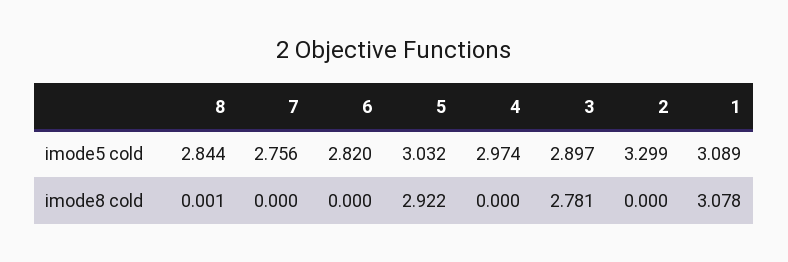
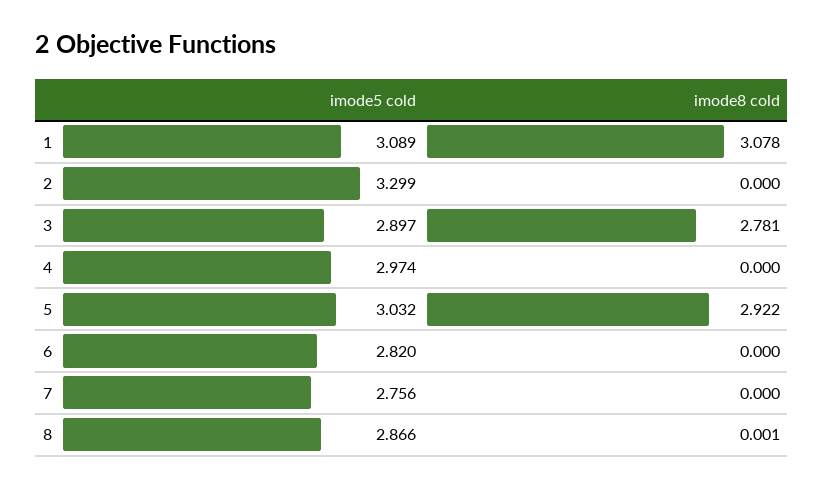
  {
    "8": {
-     "imode5 cold": 2.844,
+     "imode5 cold": 2.866,
      "imode8 cold": 0.001
    },
    "7": {
      "imode5 cold": 2.756,
      "imode8 cold": 0
    },
    "6": {
      "imode5 cold": 2.82,
      "imode8 cold": 0
    },
    "5": {
      "imode5 cold": 3.032,
      "imode8 cold": 2.922
    },
    "4": {
      "imode5 cold": 2.974,
      "imode8 cold": 0
    },
    "3": {
      "imode5 cold": 2.897,
      "imode8 cold": 2.781
    },
    "2": {
      "imode5 cold": 3.299,
      "imode8 cold": 0
    },
    "1": {
      "imode5 cold": 3.089,
      "imode8 cold": 3.078
    }
  }

